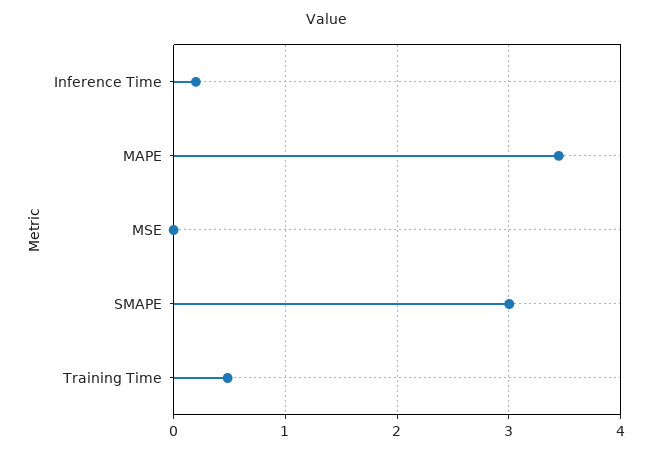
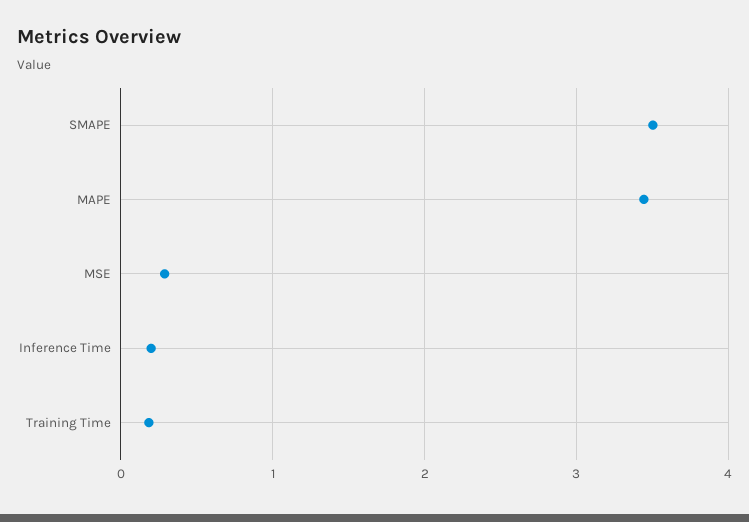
  {
    "Inference Time": 0.2,
    "MAPE": 3.4,
-   "MSE": 0,
+   "MSE": 0.3,
-   "SMAPE": 3,
+   "SMAPE": 3.5,
-   "Training Time": 0.5
+   "Training Time": 0.2
  }

